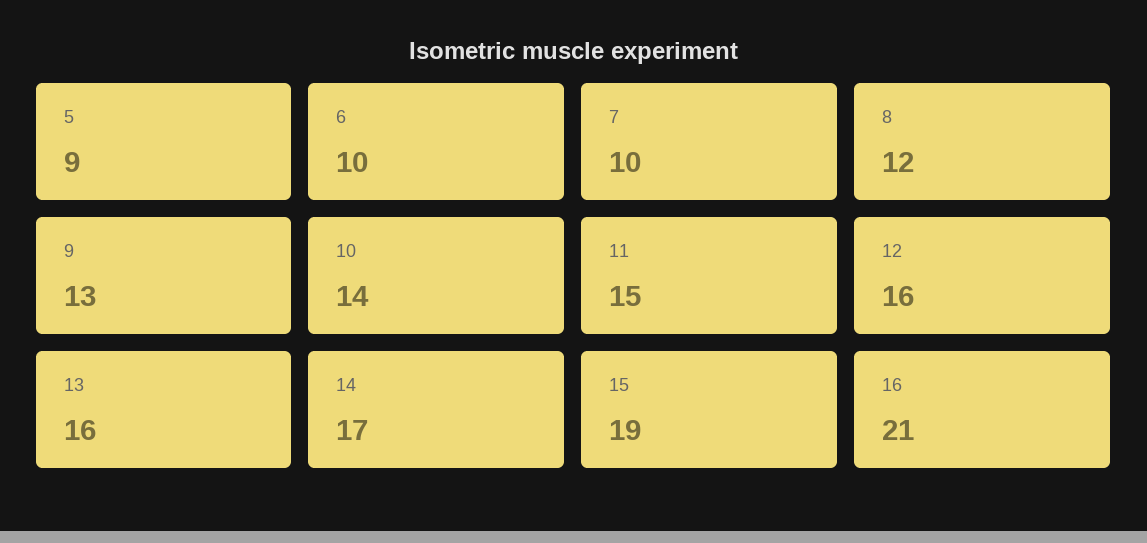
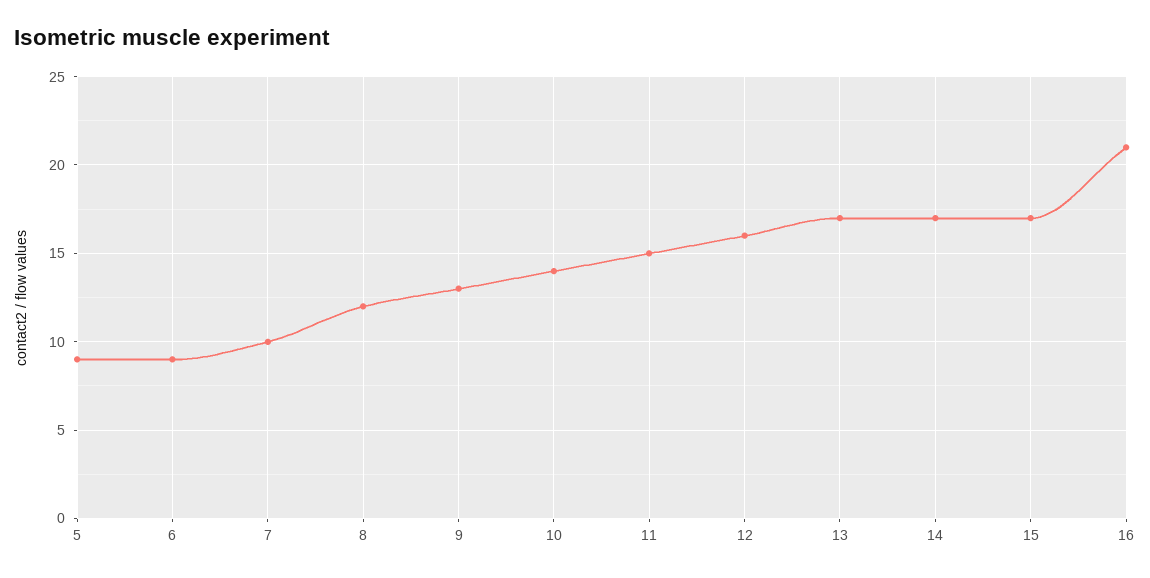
  {
    "5": 9,
-   "6": 10,
+   "6": 9,
    "7": 10,
    "8": 12,
    "9": 13,
    "10": 14,
    "11": 15,
    "12": 16,
-   "13": 16,
+   "13": 17,
    "14": 17,
-   "15": 19,
+   "15": 17,
    "16": 21
  }

